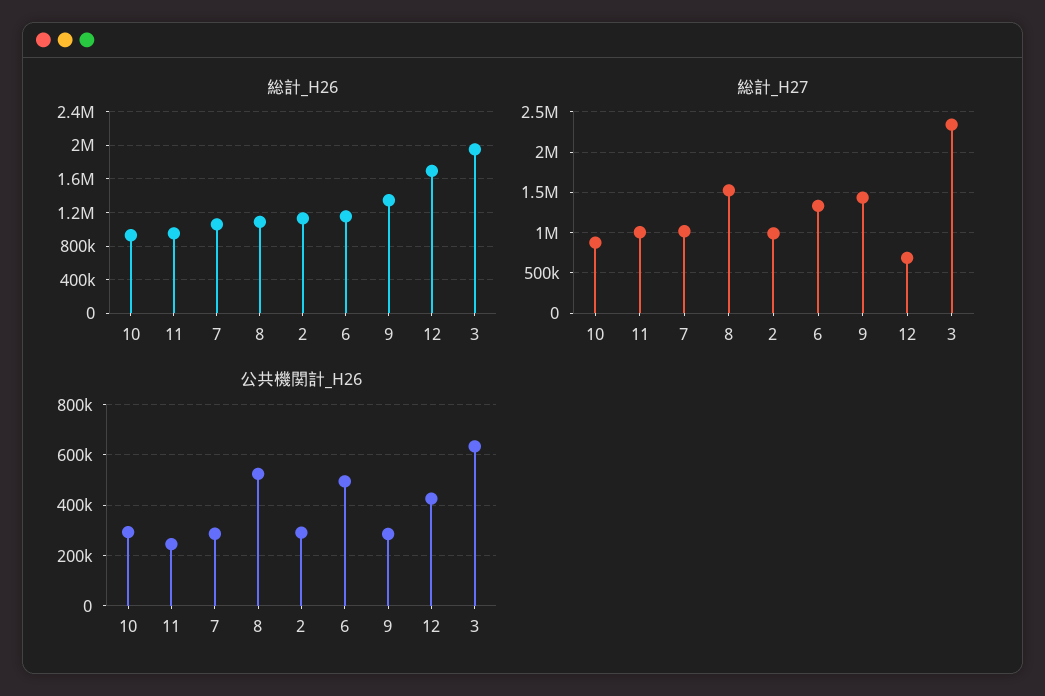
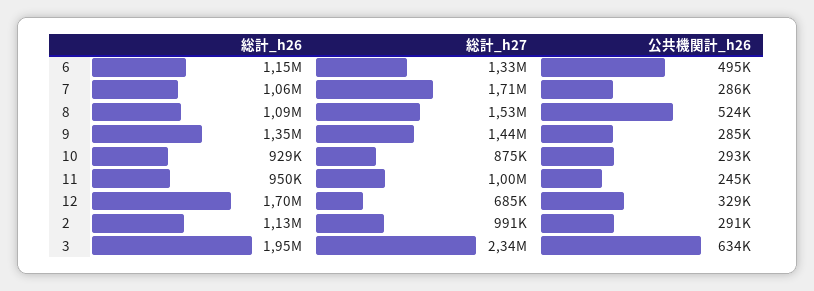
  {
    "総計_H26": {
      "10": 929000,
      "11": 950000,
      "7": 1060000,
      "8": 1090000,
      "2": 1130000,
      "6": 1150000,
      "9": 1350000,
      "12": 1700000,
      "3": 1950000
    },
    "総計_H27": {
      "10": 875000,
      "11": 1000000,
-     "7": 1000000,
+     "7": 1710000,
      "8": 1530000,
      "2": 991000,
      "6": 1330000,
      "9": 1440000,
      "12": 685000,
      "3": 2340000
    },
    "公共機関計_H26": {
      "10": 293000,
      "11": 245000,
      "7": 286000,
      "8": 524000,
      "2": 291000,
      "6": 495000,
      "9": 285000,
-     "12": 425000,
+     "12": 329000,
      "3": 634000
    }
  }

